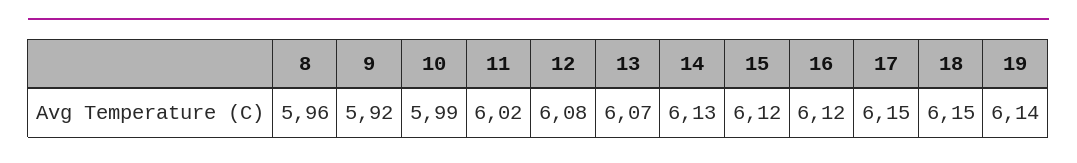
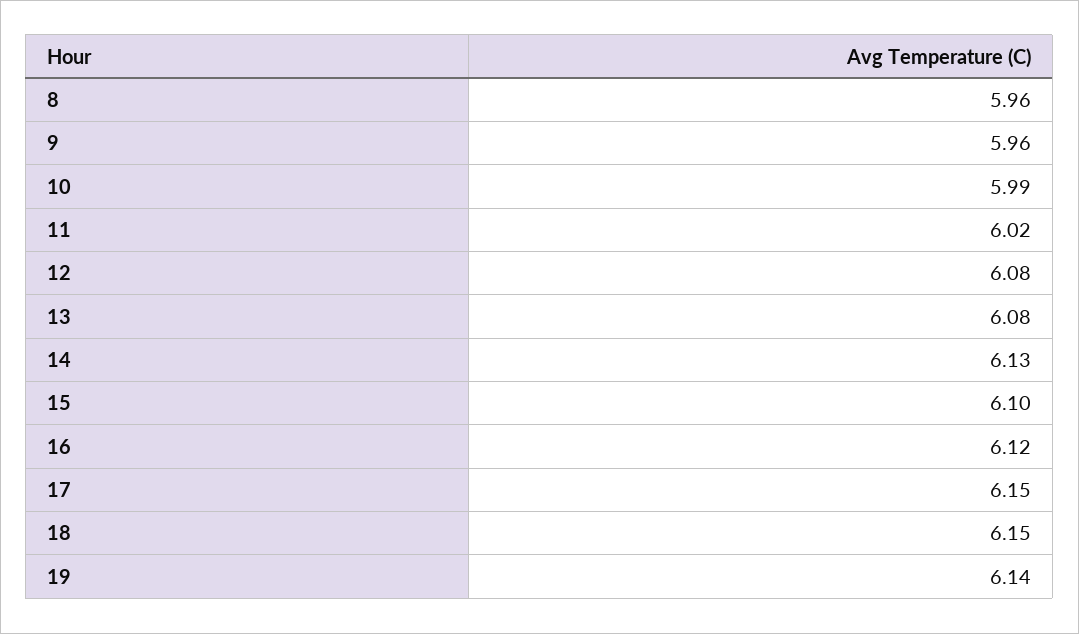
  {
    "8": 5.96,
-   "9": 5.92,
+   "9": 5.96,
    "10": 5.99,
    "11": 6.02,
    "12": 6.08,
-   "13": 6.07,
+   "13": 6.08,
    "14": 6.13,
-   "15": 6.12,
+   "15": 6.1,
    "16": 6.12,
    "17": 6.15,
    "18": 6.15,
    "19": 6.14
  }

